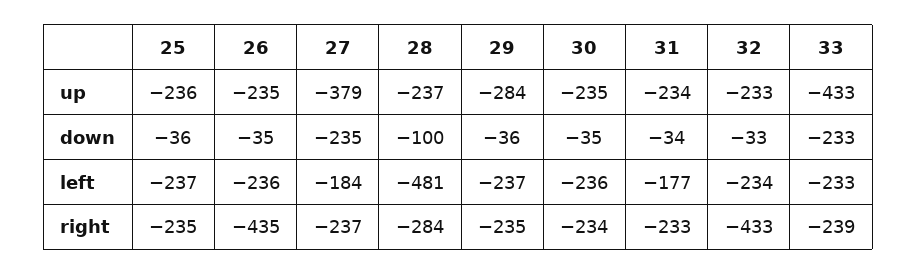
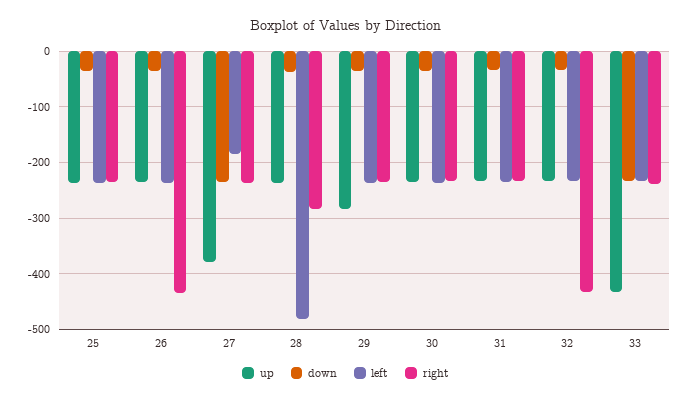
  {
    "up": {
      "25": -236,
      "26": -235,
      "27": -379,
      "28": -237,
      "29": -284,
      "30": -235,
      "31": -234,
      "32": -233,
      "33": -433
    },
    "down": {
      "25": -36,
      "26": -35,
      "27": -235,
-     "28": -100,
+     "28": -40,
      "29": -36,
      "30": -35,
      "31": -34,
      "32": -33,
      "33": -233
    },
    "left": {
      "25": -237,
      "26": -236,
      "27": -184,
      "28": -481,
      "29": -237,
      "30": -236,
-     "31": -177,
+     "31": -240,
      "32": -234,
      "33": -233
    },
    "right": {
      "25": -235,
      "26": -435,
      "27": -237,
      "28": -284,
      "29": -235,
      "30": -234,
      "31": -233,
      "32": -433,
      "33": -239
    }
  }

